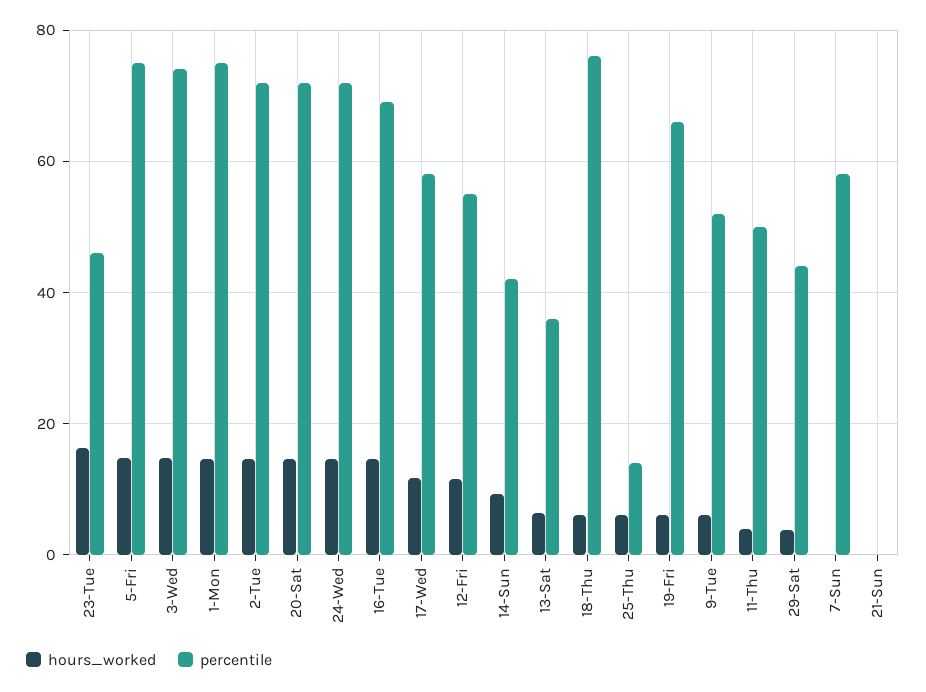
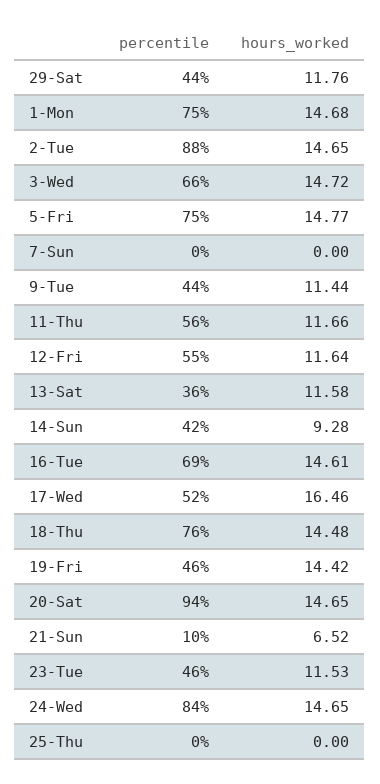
  {
    "hours_worked": {
-     "23-Tue": 16,
+     "23-Tue": 11.53,
      "5-Fri": 14.77,
      "3-Wed": 14.72,
      "1-Mon": 14.68,
      "2-Tue": 14.65,
      "20-Sat": 14.65,
      "24-Wed": 14.65,
      "16-Tue": 14.61,
-     "17-Wed": 12,
+     "17-Wed": 16.46,
      "12-Fri": 11.64,
      "14-Sun": 9.28,
-     "13-Sat": 6,
+     "13-Sat": 11.58,
-     "18-Thu": 6,
+     "18-Thu": 14.48,
-     "25-Thu": 6,
+     "25-Thu": 0,
-     "19-Fri": 6,
+     "19-Fri": 14.42,
-     "9-Tue": 6,
+     "9-Tue": 11.44,
-     "11-Thu": 4,
+     "11-Thu": 11.66,
-     "29-Sat": 4,
+     "29-Sat": 11.76,
      "7-Sun": 0,
-     "21-Sun": 0
+     "21-Sun": 6.52
    },
    "percentile": {
      "23-Tue": 46,
      "5-Fri": 75,
-     "3-Wed": 74,
+     "3-Wed": 66,
      "1-Mon": 75,
-     "2-Tue": 72,
+     "2-Tue": 88,
-     "20-Sat": 72,
+     "20-Sat": 94,
-     "24-Wed": 72,
+     "24-Wed": 84,
      "16-Tue": 69,
-     "17-Wed": 58,
+     "17-Wed": 52,
      "12-Fri": 55,
      "14-Sun": 42,
      "13-Sat": 36,
      "18-Thu": 76,
-     "25-Thu": 14,
+     "25-Thu": 0,
-     "19-Fri": 66,
+     "19-Fri": 46,
-     "9-Tue": 52,
+     "9-Tue": 44,
-     "11-Thu": 50,
+     "11-Thu": 56,
      "29-Sat": 44,
-     "7-Sun": 58,
+     "7-Sun": 0,
-     "21-Sun": 0
+     "21-Sun": 10
    }
  }

